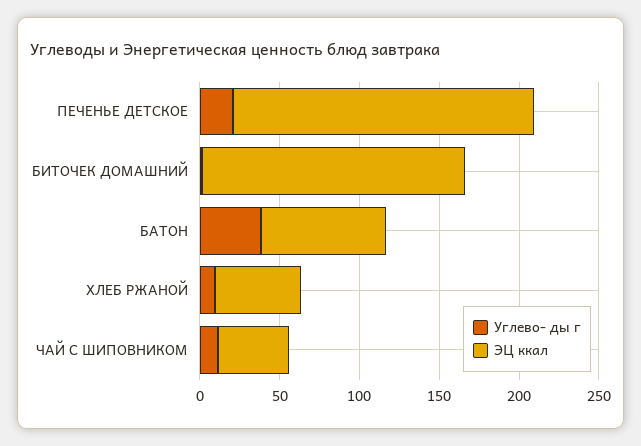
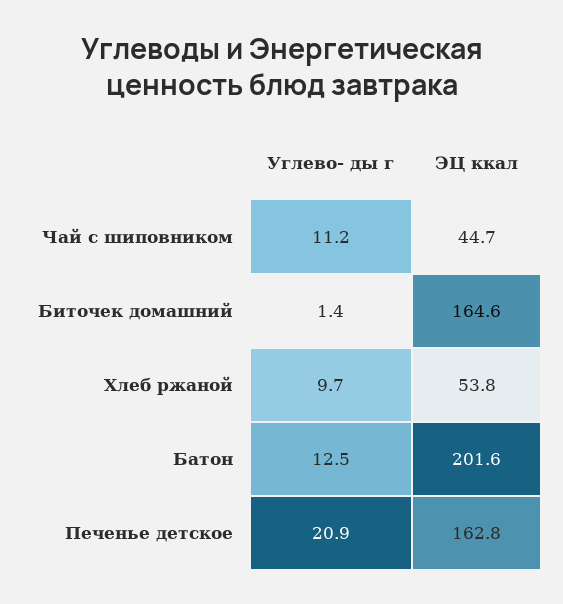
  {
    "Углево- ды г": {
      "ПЕЧЕНЬЕ ДЕТСКОЕ": 20.9,
      "БИТОЧЕК ДОМАШНИЙ": 1.4,
-     "БАТОН": 40,
+     "БАТОН": 12.5,
      "ХЛЕБ РЖАНОЙ": 9.7,
      "ЧАЙ С ШИПОВНИКОМ": 11.2
    },
    "ЭЦ ккал": {
-     "ПЕЧЕНЬЕ ДЕТСКОЕ": 190,
+     "ПЕЧЕНЬЕ ДЕТСКОЕ": 162.8,
      "БИТОЧЕК ДОМАШНИЙ": 164.6,
-     "БАТОН": 80,
+     "БАТОН": 201.6,
      "ХЛЕБ РЖАНОЙ": 53.8,
      "ЧАЙ С ШИПОВНИКОМ": 44.7
    }
  }

